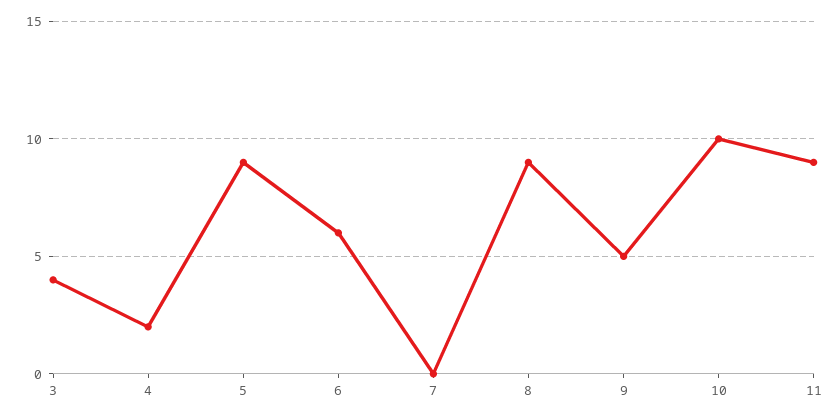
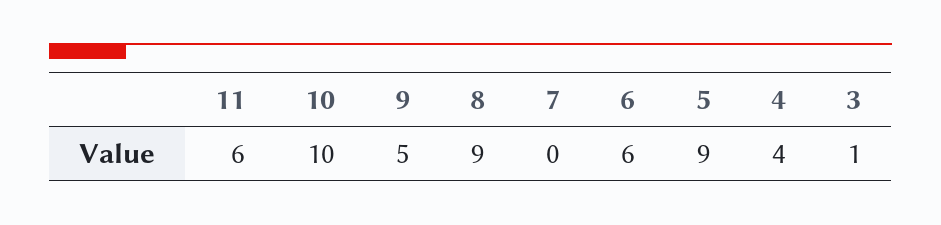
  {
-   "3": 4,
+   "3": 1,
-   "4": 2,
+   "4": 4,
    "5": 9,
    "6": 6,
    "7": 0,
    "8": 9,
    "9": 5,
    "10": 10,
-   "11": 9
+   "11": 6
  }

